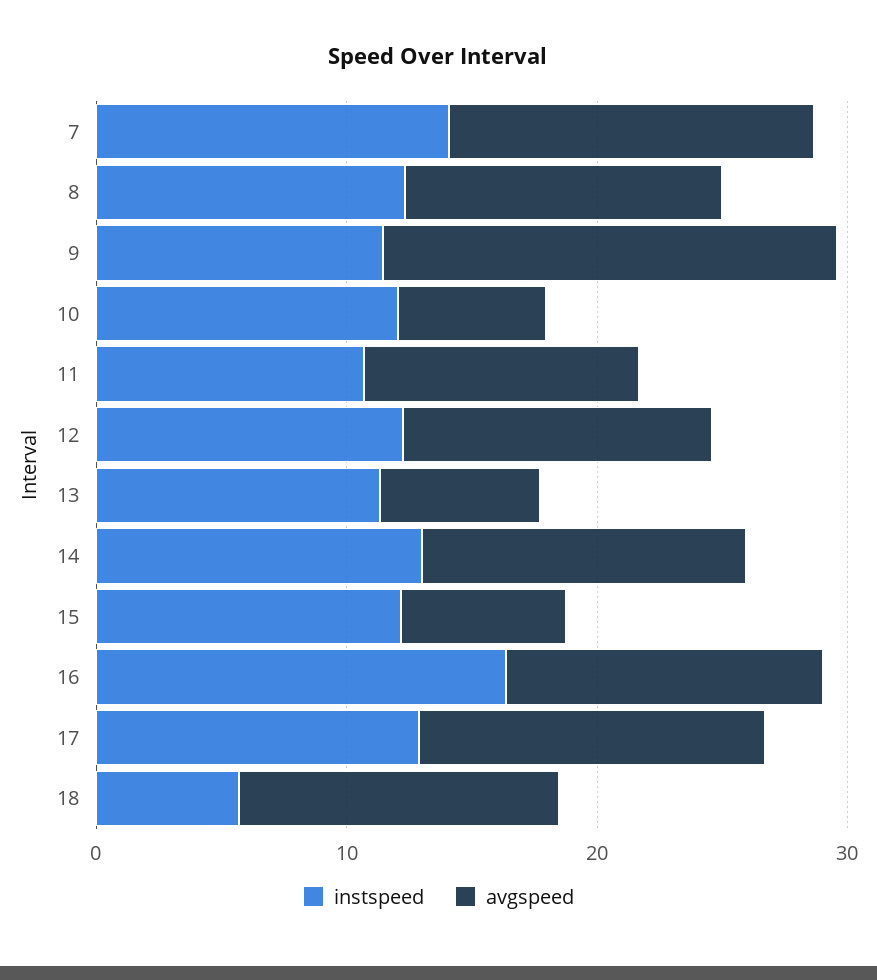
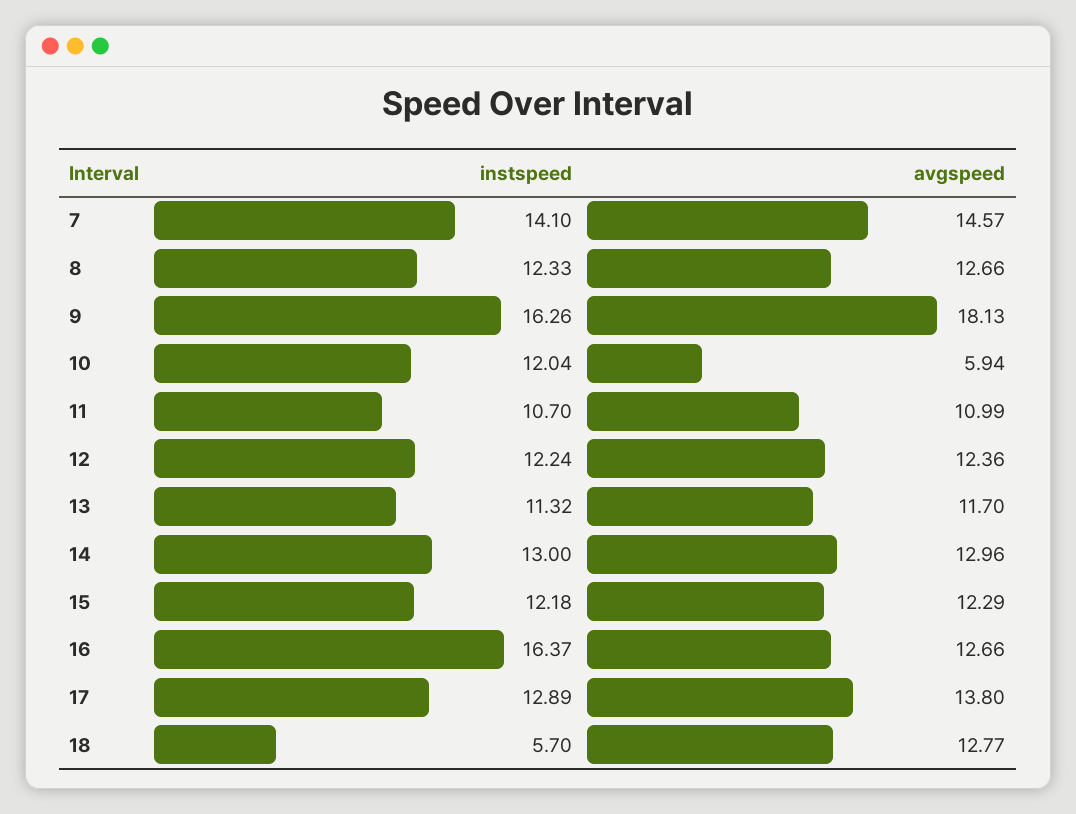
  {
    "instspeed": {
      "7": 14.1,
      "8": 12.33,
-     "9": 12,
+     "9": 16.26,
      "10": 12.04,
      "11": 10.7,
      "12": 12.24,
      "13": 11.32,
      "14": 13,
      "15": 12.18,
      "16": 16.37,
      "17": 12.89,
      "18": 5.7
    },
    "avgspeed": {
      "7": 14.57,
      "8": 12.66,
      "9": 18.13,
      "10": 5.94,
      "11": 10.99,
      "12": 12.36,
-     "13": 6,
+     "13": 11.7,
      "14": 12.96,
-     "15": 6,
+     "15": 12.29,
      "16": 12.66,
      "17": 13.8,
      "18": 12.77
    }
  }

